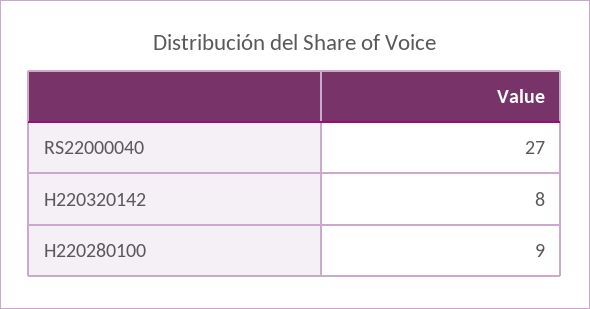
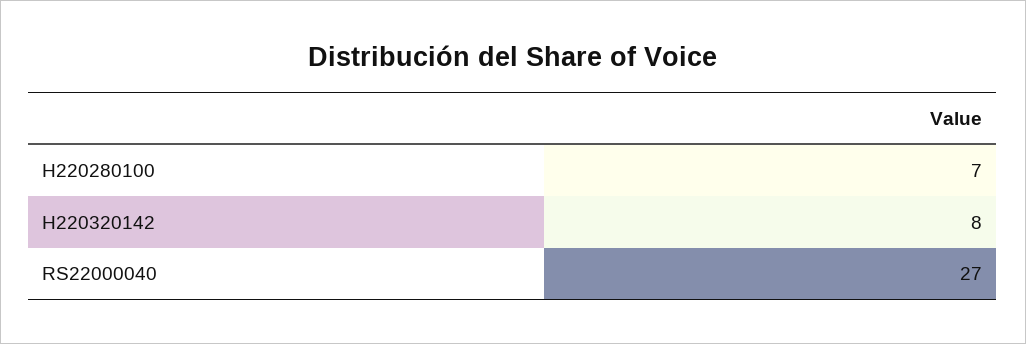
  {
    "RS22000040": 27,
    "H220320142": 8,
-   "H220280100": 9
+   "H220280100": 7
  }

